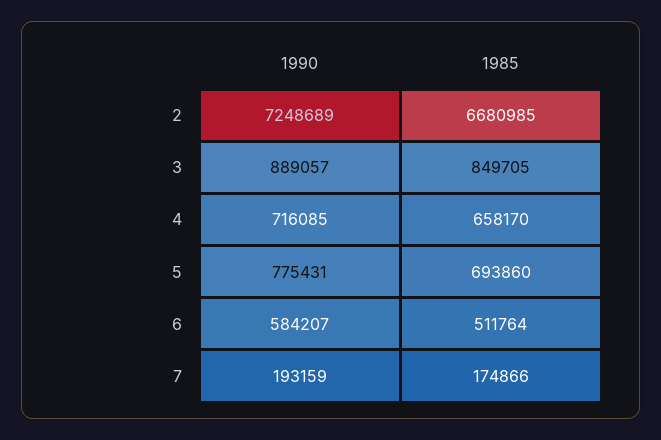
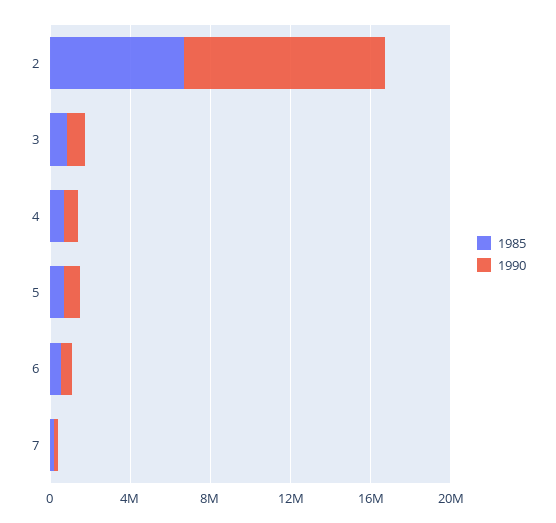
  {
    "1990": {
-     "2": 7248689,
+     "2": 10000000,
      "3": 889057,
      "4": 716085,
      "5": 775431,
      "6": 584207,
      "7": 193159
    },
    "1985": {
      "2": 6680985,
      "3": 849705,
      "4": 658170,
      "5": 693860,
      "6": 511764,
      "7": 174866
    }
  }

